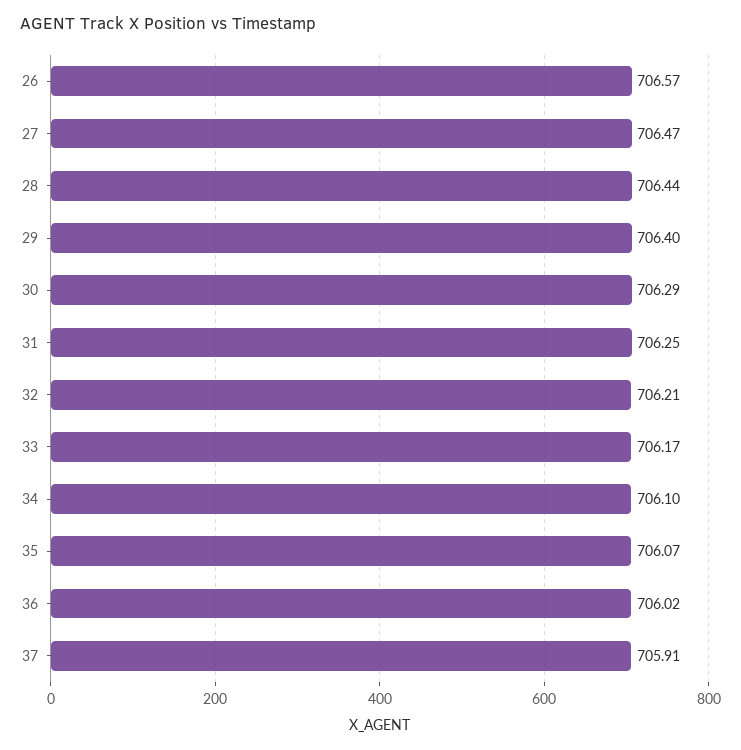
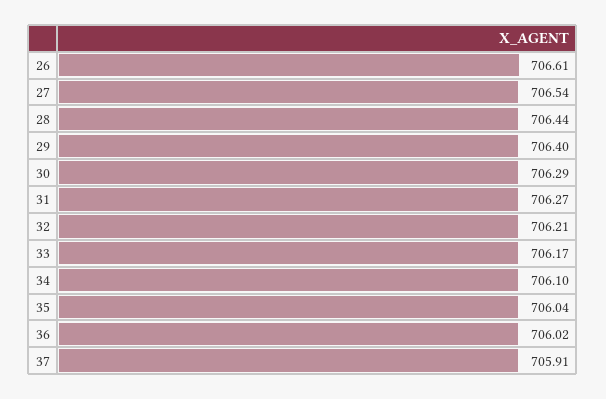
  {
-   "26": 706.57,
+   "26": 706.61,
-   "27": 706.47,
+   "27": 706.54,
    "28": 706.44,
    "29": 706.4,
    "30": 706.29,
-   "31": 706.25,
+   "31": 706.27,
    "32": 706.21,
    "33": 706.17,
    "34": 706.1,
-   "35": 706.07,
+   "35": 706.04,
    "36": 706.02,
    "37": 705.91
  }

